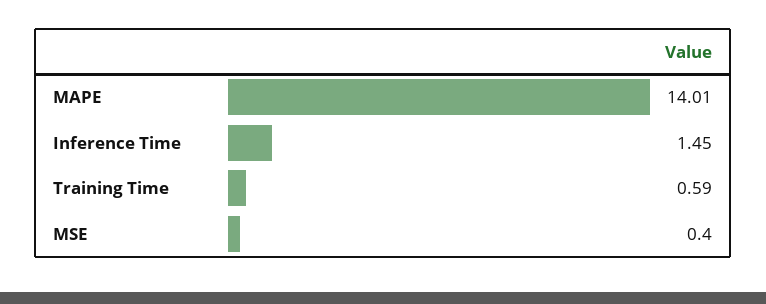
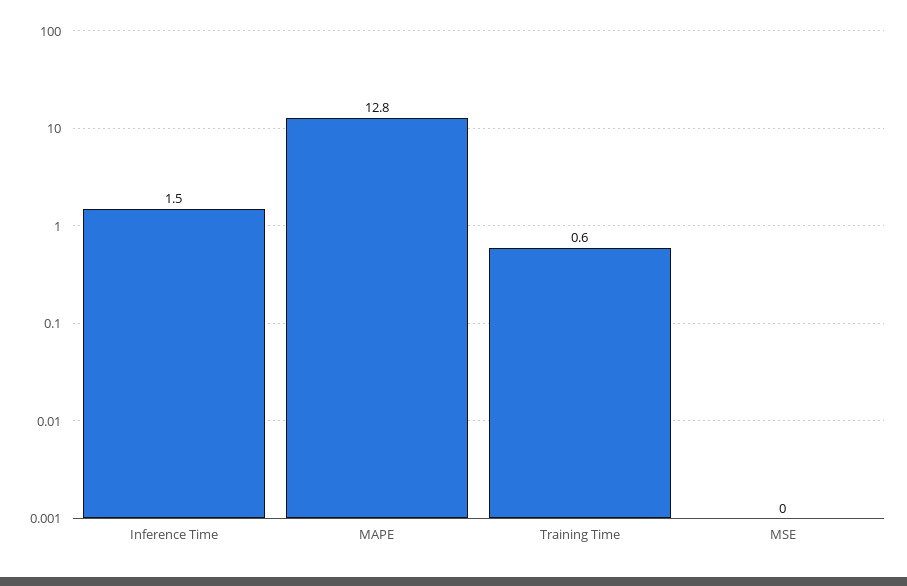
  {
-   "MAPE": 14.01,
+   "MAPE": 12.8,
    "Inference Time": 1.45,
    "Training Time": 0.59,
-   "MSE": 0.4
+   "MSE": 0
  }

